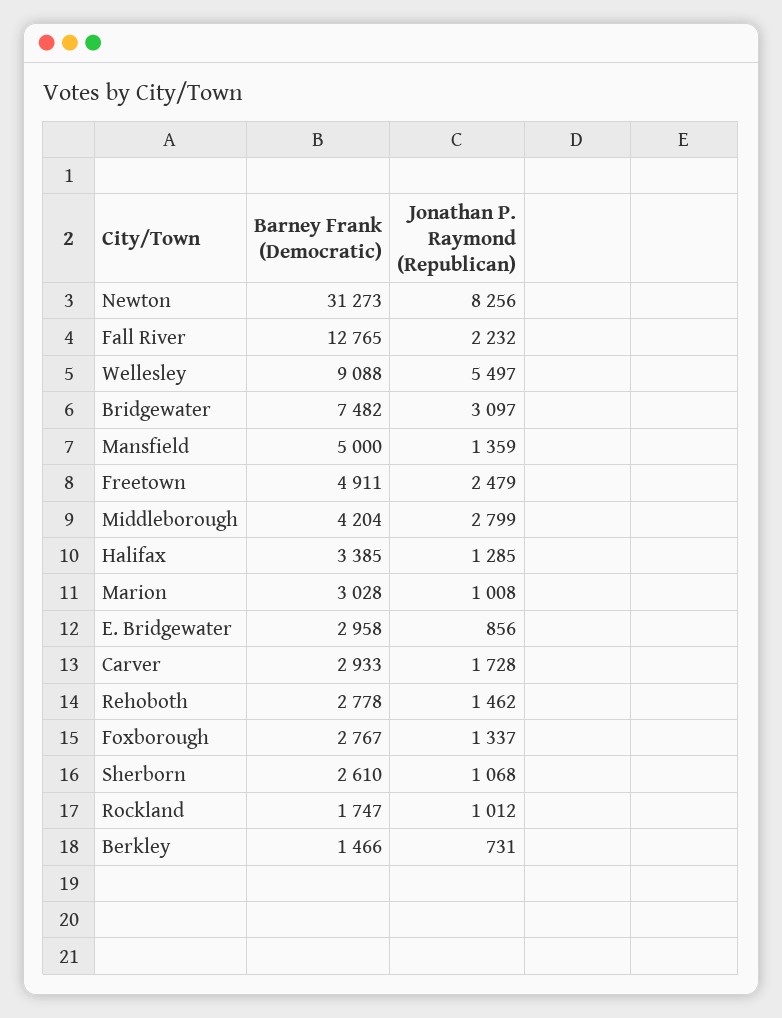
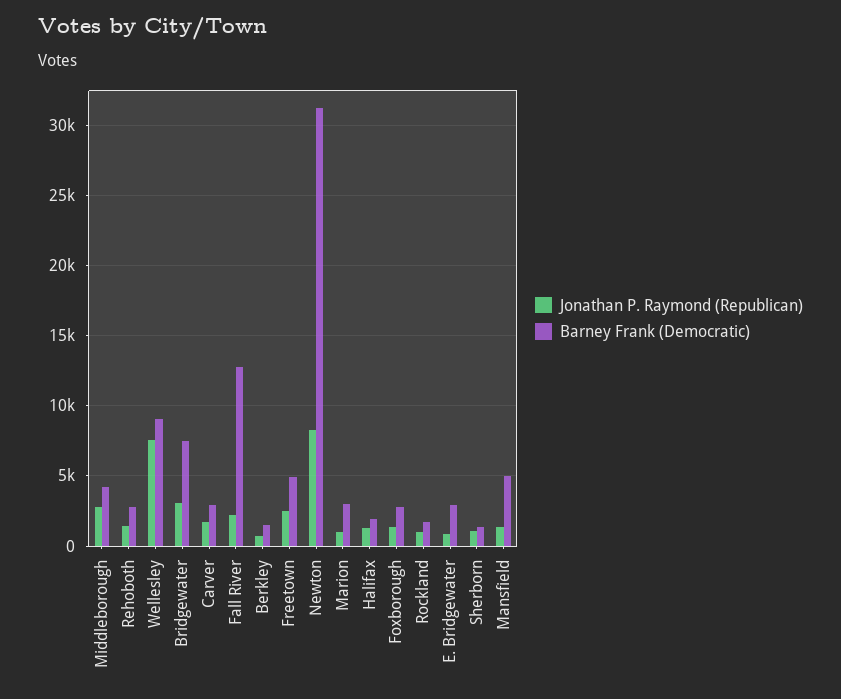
  {
    "Barney Frank (Democratic)": {
      "Newton": 31273,
      "Fall River": 12765,
      "Wellesley": 9088,
      "Bridgewater": 7482,
      "Mansfield": 5000,
      "Freetown": 4911,
      "Middleborough": 4204,
-     "Halifax": 3385,
+     "Halifax": 2000,
      "Marion": 3028,
      "E. Bridgewater": 2958,
      "Carver": 2933,
      "Rehoboth": 2778,
      "Foxborough": 2767,
-     "Sherborn": 2610,
+     "Sherborn": 1500,
      "Rockland": 1747,
      "Berkley": 1466
    },
    "Jonathan P. Raymond (Republican)": {
      "Newton": 8256,
      "Fall River": 2232,
-     "Wellesley": 5497,
+     "Wellesley": 7500,
      "Bridgewater": 3097,
      "Mansfield": 1359,
      "Freetown": 2479,
      "Middleborough": 2799,
      "Halifax": 1285,
      "Marion": 1008,
      "E. Bridgewater": 856,
      "Carver": 1728,
      "Rehoboth": 1462,
      "Foxborough": 1337,
      "Sherborn": 1068,
      "Rockland": 1012,
      "Berkley": 731
    }
  }

